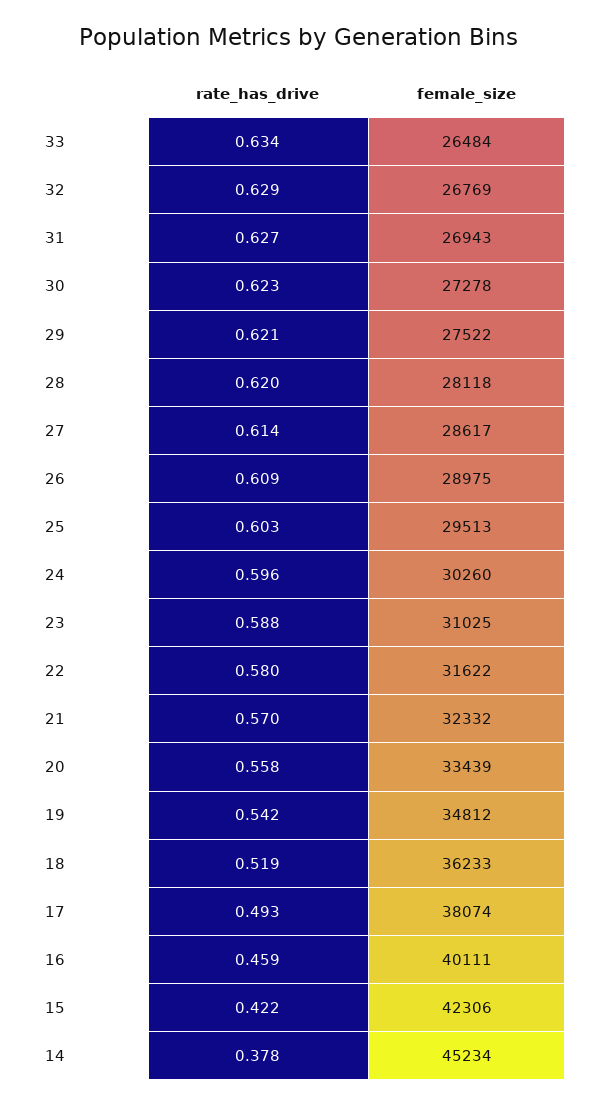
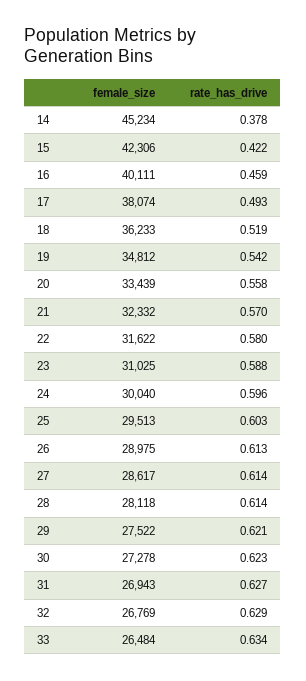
  {
    "rate_has_drive": {
      "33": 0.634,
      "32": 0.629,
      "31": 0.627,
      "30": 0.623,
      "29": 0.621,
-     "28": 0.62,
+     "28": 0.614,
      "27": 0.614,
-     "26": 0.609,
+     "26": 0.613,
      "25": 0.603,
      "24": 0.596,
      "23": 0.588,
      "22": 0.58,
      "21": 0.57,
      "20": 0.558,
      "19": 0.542,
      "18": 0.519,
      "17": 0.493,
      "16": 0.459,
      "15": 0.422,
      "14": 0.378
    },
    "female_size": {
      "33": 26484,
      "32": 26769,
      "31": 26943,
      "30": 27278,
      "29": 27522,
      "28": 28118,
      "27": 28617,
      "26": 28975,
      "25": 29513,
-     "24": 30260,
+     "24": 30040,
      "23": 31025,
      "22": 31622,
      "21": 32332,
      "20": 33439,
      "19": 34812,
      "18": 36233,
      "17": 38074,
      "16": 40111,
      "15": 42306,
      "14": 45234
    }
  }

